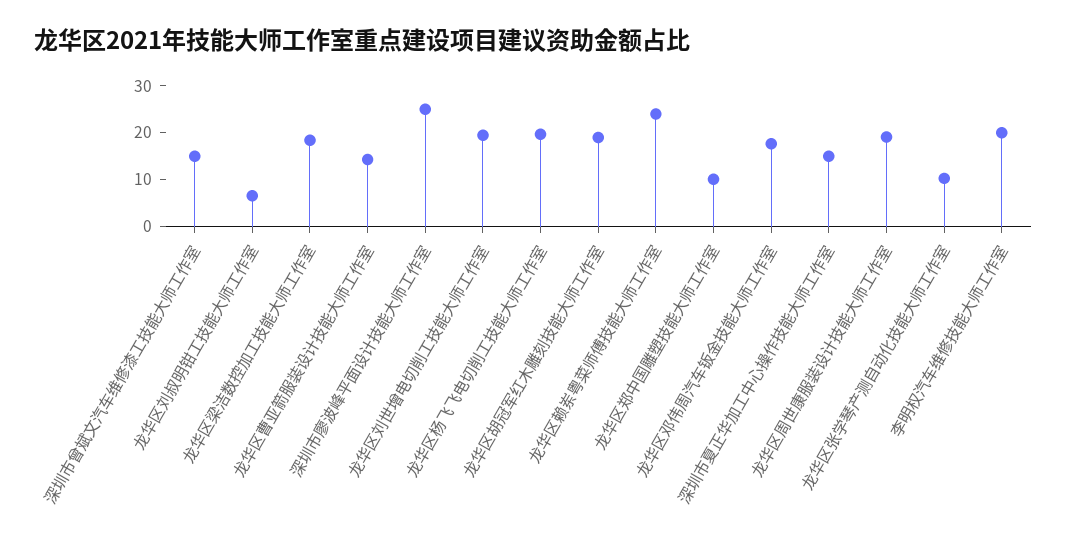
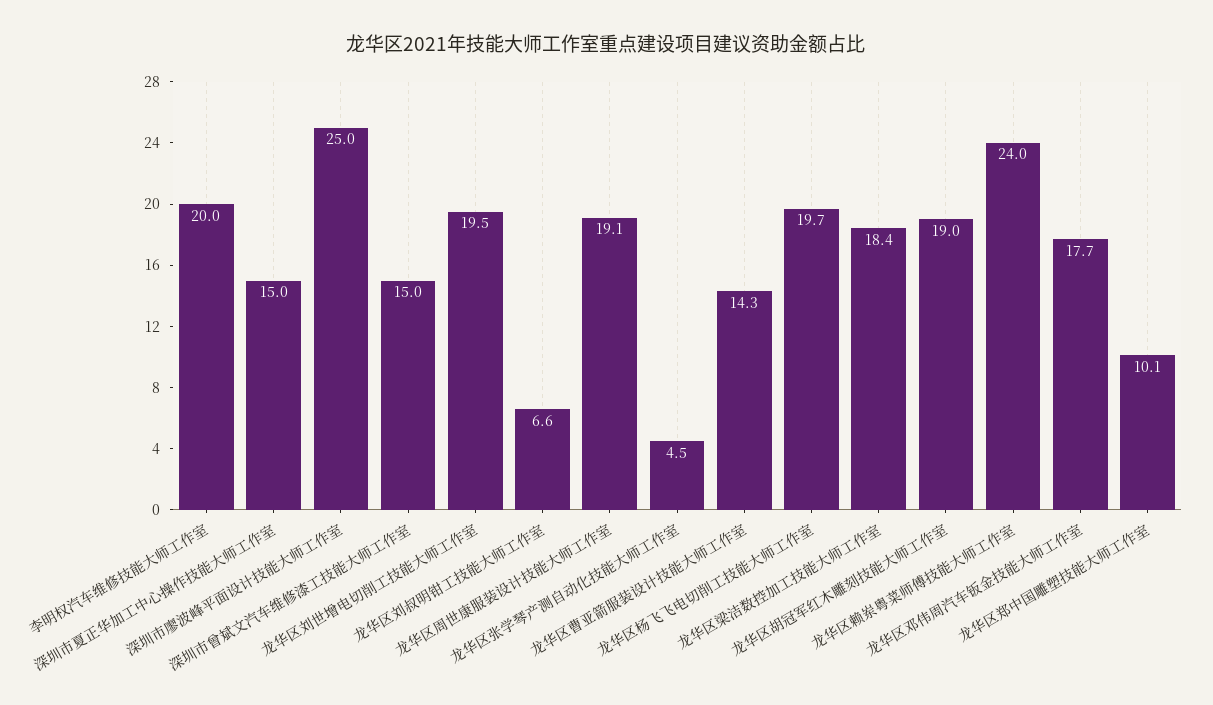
  {
    "深圳市曾斌文汽车维修漆工技能大师工作室": 15,
    "龙华区刘叔明钳工技能大师工作室": 6.6,
    "龙华区梁洁数控加工技能大师工作室": 18.4,
    "龙华区曹亚箭服装设计技能大师工作室": 14.3,
    "深圳市廖波峰平面设计技能大师工作室": 25,
    "龙华区刘世增电切削工技能大师工作室": 19.5,
    "龙华区杨飞飞电切削工技能大师工作室": 19.7,
    "龙华区胡冠军红木雕刻技能大师工作室": 19,
    "龙华区赖岽粤菜师傅技能大师工作室": 24,
    "龙华区郑中国雕塑技能大师工作室": 10.1,
    "龙华区邓伟周汽车钣金技能大师工作室": 17.7,
    "深圳市夏正华加工中心操作技能大师工作室": 15,
    "龙华区周世康服装设计技能大师工作室": 19.1,
-   "龙华区张学琴产测自动化技能大师工作室": 10,
+   "龙华区张学琴产测自动化技能大师工作室": 4.5,
    "李明权汽车维修技能大师工作室": 20
  }

